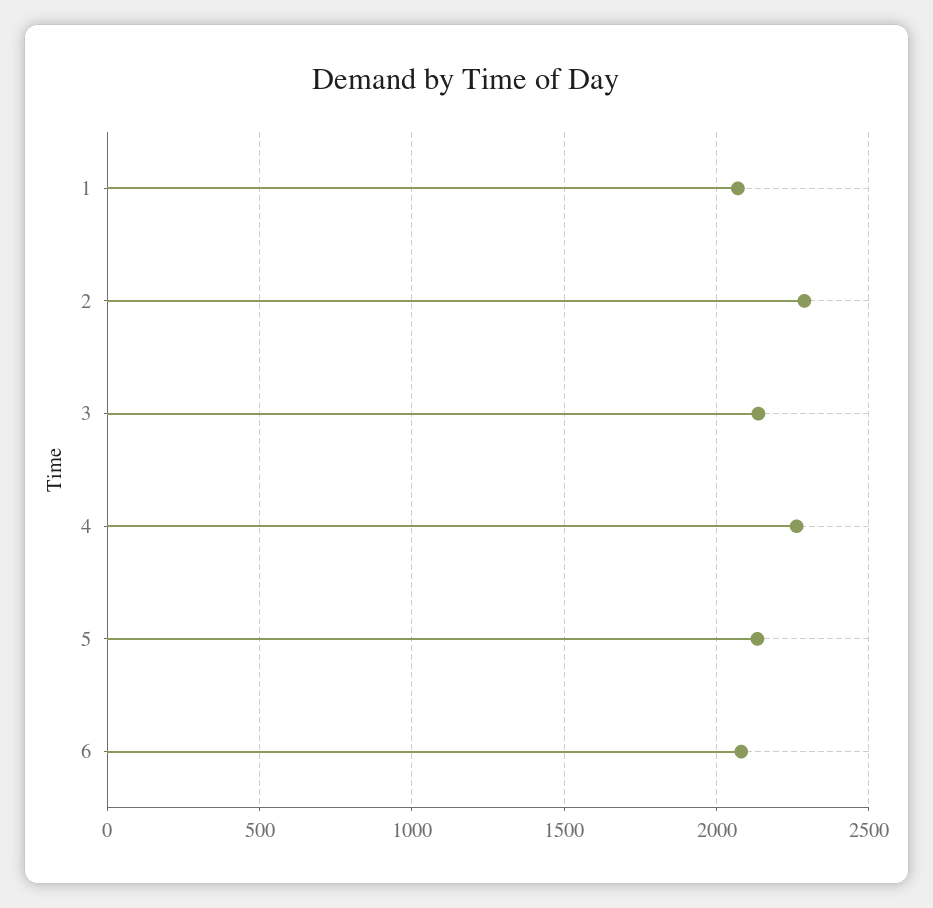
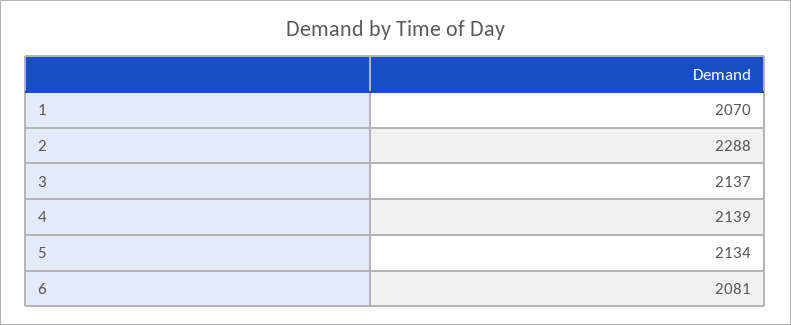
  {
    "1": 2070,
    "2": 2288,
    "3": 2137,
-   "4": 2250,
+   "4": 2139,
    "5": 2134,
    "6": 2081
  }

